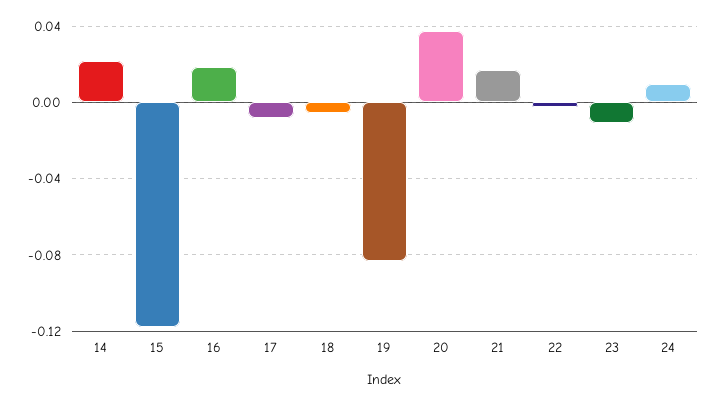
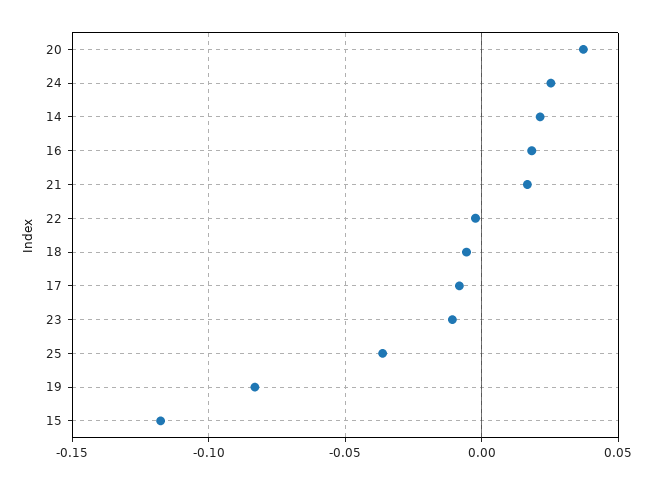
  {
    "14": 0.02,
    "15": -0.12,
    "16": 0.02,
    "17": -0.01,
    "18": -0.005,
    "19": -0.085,
    "20": 0.035,
    "21": 0.015,
    "22": 0,
    "23": -0.01,
-   "24": 0.01
+   "24": 0.025,
+   "25": -0.035
  }

